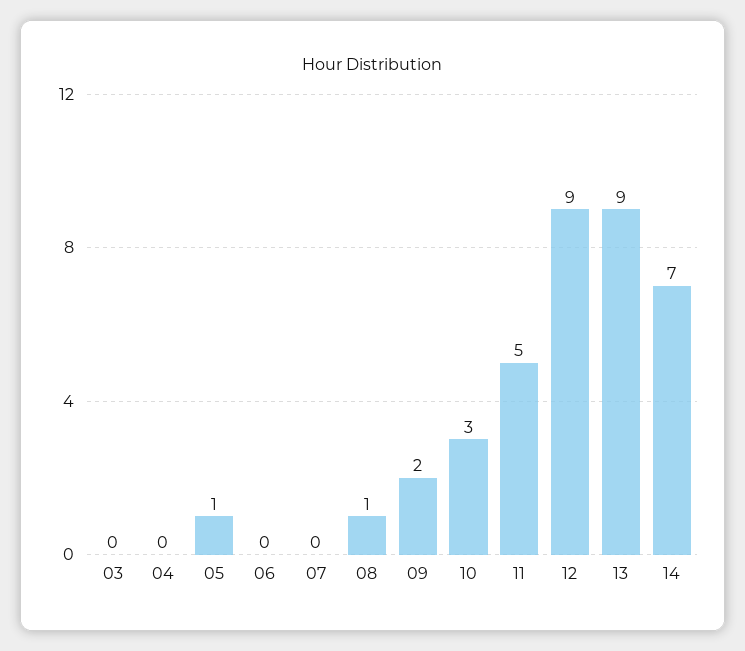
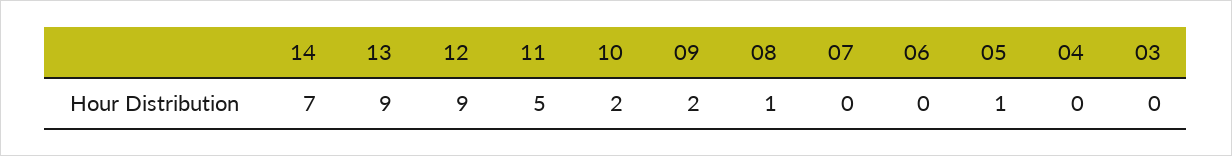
  {
    "03": 0,
    "04": 0,
    "05": 1,
    "06": 0,
    "07": 0,
    "08": 1,
    "09": 2,
-   "10": 3,
+   "10": 2,
    "11": 5,
    "12": 9,
    "13": 9,
    "14": 7
  }

